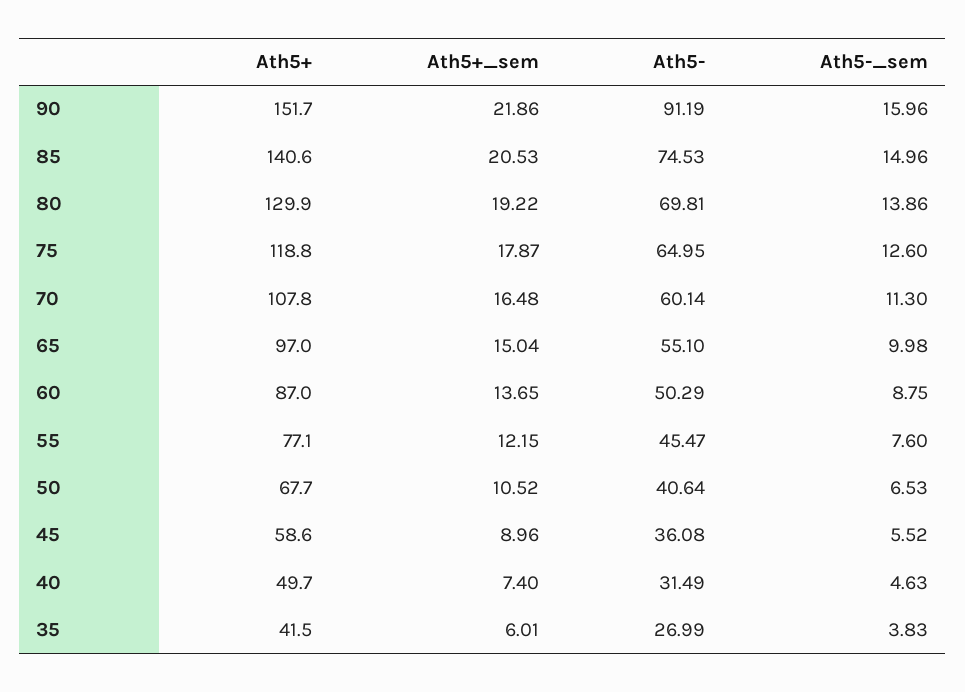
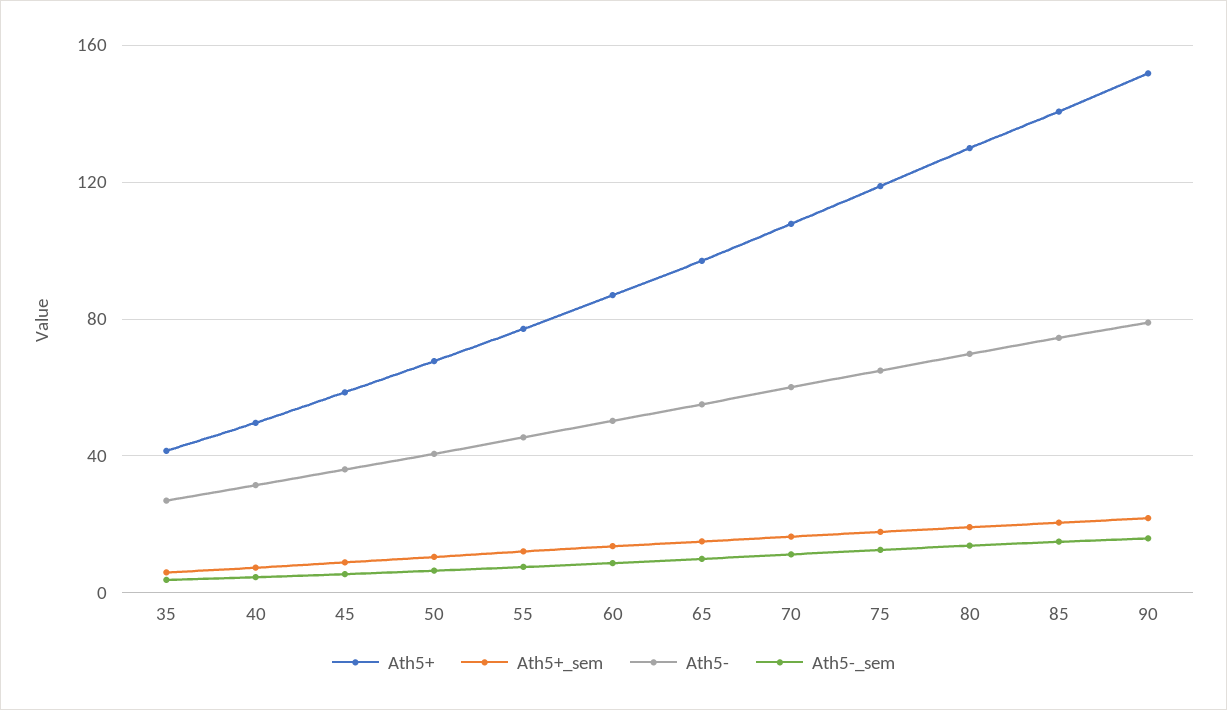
  {
    "Ath5+": {
      "90": 151.7,
      "85": 140.6,
      "80": 129.9,
      "75": 118.8,
      "70": 107.8,
      "65": 97,
      "60": 87,
      "55": 77.1,
      "50": 67.7,
      "45": 58.6,
      "40": 49.7,
      "35": 41.5
    },
    "Ath5+_sem": {
      "90": 21.86,
      "85": 20.53,
      "80": 19.22,
      "75": 17.87,
      "70": 16.48,
      "65": 15.04,
      "60": 13.65,
      "55": 12.15,
      "50": 10.52,
      "45": 8.96,
      "40": 7.4,
      "35": 6.01
    },
    "Ath5-": {
-     "90": 91.19,
+     "90": 80,
      "85": 74.53,
      "80": 69.81,
      "75": 64.95,
      "70": 60.14,
      "65": 55.1,
      "60": 50.29,
      "55": 45.47,
      "50": 40.64,
      "45": 36.08,
      "40": 31.49,
      "35": 26.99
    },
    "Ath5-_sem": {
      "90": 15.96,
      "85": 14.96,
      "80": 13.86,
      "75": 12.6,
      "70": 11.3,
      "65": 9.98,
      "60": 8.75,
      "55": 7.6,
      "50": 6.53,
      "45": 5.52,
      "40": 4.63,
      "35": 3.83
    }
  }

